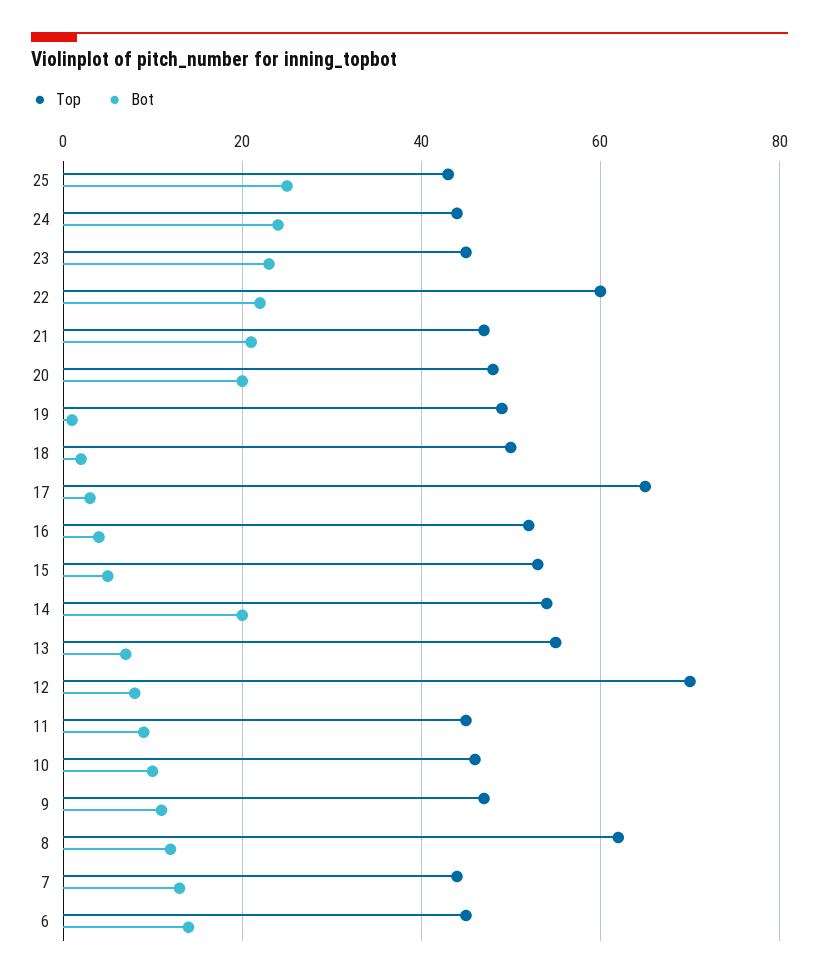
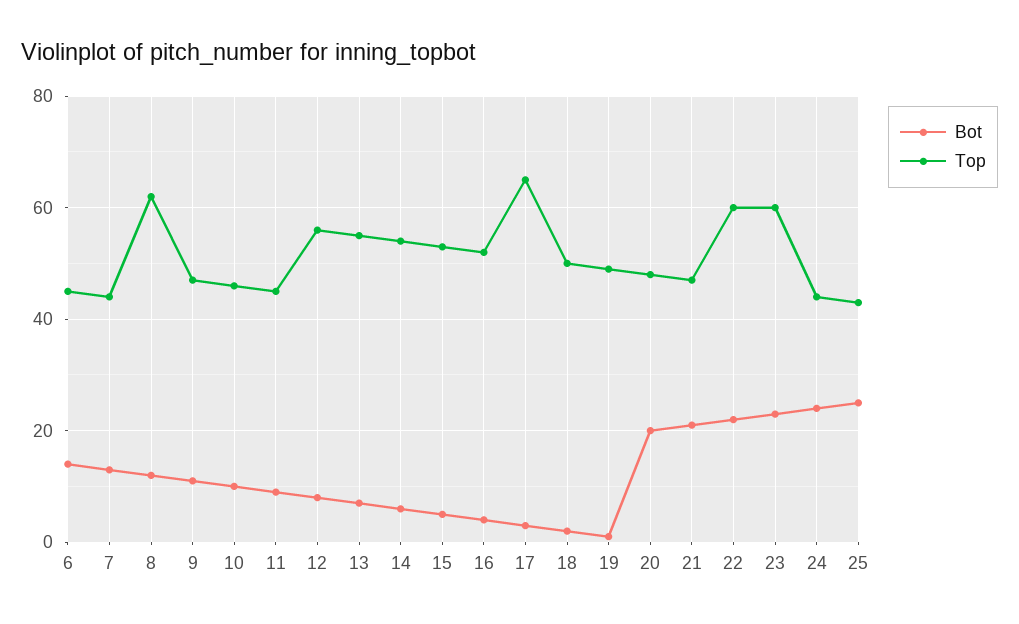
  {
    "Top": {
      "25": 45,
      "24": 45,
-     "23": 45,
+     "23": 60,
      "22": 60,
      "21": 45,
      "20": 50,
      "19": 50,
      "18": 50,
      "17": 65,
      "16": 50,
      "15": 55,
      "14": 55,
      "13": 55,
-     "12": 70,
+     "12": 55,
      "11": 45,
      "10": 45,
      "9": 45,
      "8": 60,
      "7": 45,
      "6": 45
    },
    "Bot": {
      "25": 25,
      "24": 25,
      "23": 25,
      "22": 20,
      "21": 20,
      "20": 20,
      "19": 0,
      "18": 0,
      "17": 5,
      "16": 5,
      "15": 5,
-     "14": 20,
+     "14": 5,
      "13": 5,
      "12": 10,
      "11": 10,
      "10": 10,
      "9": 10,
      "8": 10,
      "7": 15,
      "6": 15
    }
  }

